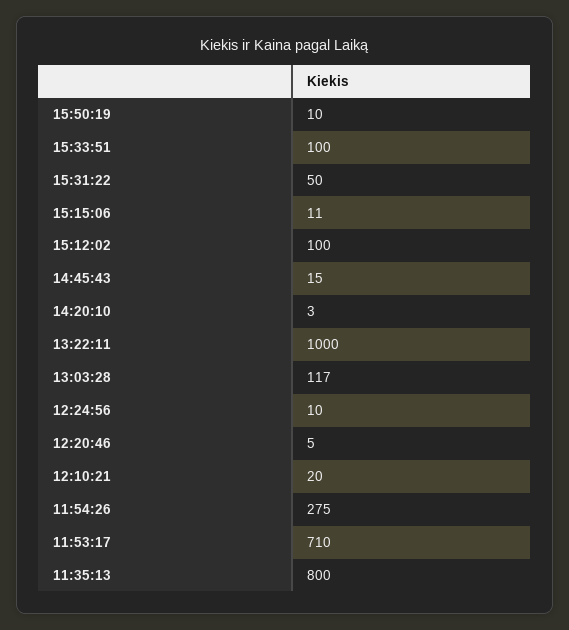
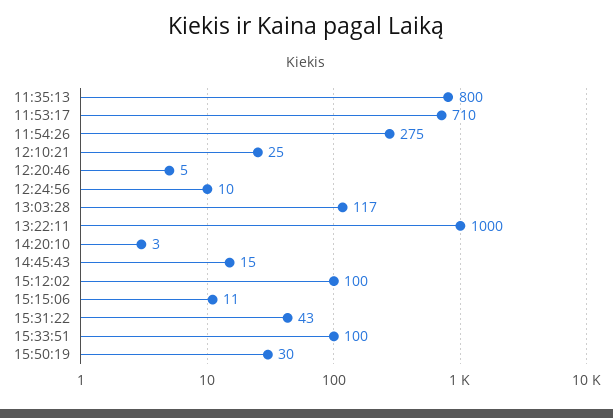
  {
-   "15:50:19": 10,
+   "15:50:19": 30,
    "15:33:51": 100,
-   "15:31:22": 50,
+   "15:31:22": 43,
    "15:15:06": 11,
    "15:12:02": 100,
    "14:45:43": 15,
    "14:20:10": 3,
    "13:22:11": 1000,
    "13:03:28": 117,
    "12:24:56": 10,
    "12:20:46": 5,
-   "12:10:21": 20,
+   "12:10:21": 25,
    "11:54:26": 275,
    "11:53:17": 710,
    "11:35:13": 800
  }

